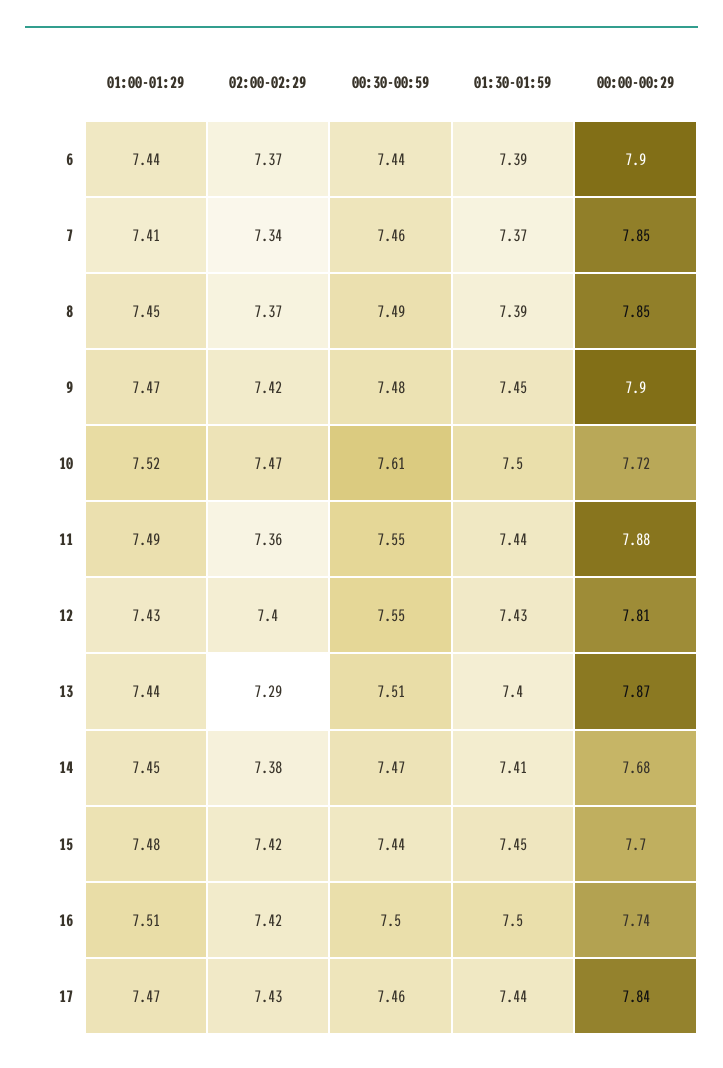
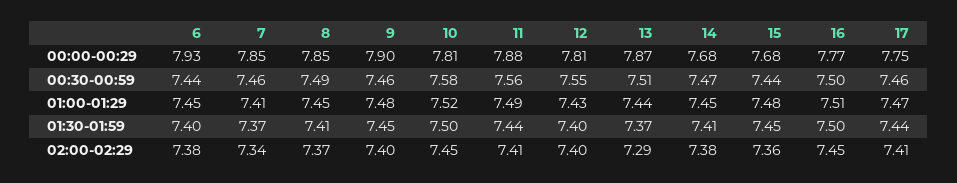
  {
    "01:00-01:29": {
-     "6": 7.44,
+     "6": 7.45,
      "7": 7.41,
      "8": 7.45,
-     "9": 7.47,
+     "9": 7.48,
      "10": 7.52,
      "11": 7.49,
      "12": 7.43,
      "13": 7.44,
      "14": 7.45,
      "15": 7.48,
      "16": 7.51,
      "17": 7.47
    },
    "02:00-02:29": {
-     "6": 7.37,
+     "6": 7.38,
      "7": 7.34,
      "8": 7.37,
-     "9": 7.42,
+     "9": 7.4,
-     "10": 7.47,
+     "10": 7.45,
-     "11": 7.36,
+     "11": 7.41,
      "12": 7.4,
      "13": 7.29,
      "14": 7.38,
-     "15": 7.42,
+     "15": 7.36,
-     "16": 7.42,
+     "16": 7.45,
-     "17": 7.43
+     "17": 7.41
    },
    "00:30-00:59": {
      "6": 7.44,
      "7": 7.46,
      "8": 7.49,
-     "9": 7.48,
+     "9": 7.46,
-     "10": 7.61,
+     "10": 7.58,
-     "11": 7.55,
+     "11": 7.56,
      "12": 7.55,
      "13": 7.51,
      "14": 7.47,
      "15": 7.44,
      "16": 7.5,
      "17": 7.46
    },
    "01:30-01:59": {
-     "6": 7.39,
+     "6": 7.4,
      "7": 7.37,
-     "8": 7.39,
+     "8": 7.41,
      "9": 7.45,
      "10": 7.5,
      "11": 7.44,
-     "12": 7.43,
+     "12": 7.4,
-     "13": 7.4,
+     "13": 7.37,
      "14": 7.41,
      "15": 7.45,
      "16": 7.5,
      "17": 7.44
    },
    "00:00-00:29": {
-     "6": 7.9,
+     "6": 7.93,
      "7": 7.85,
      "8": 7.85,
      "9": 7.9,
-     "10": 7.72,
+     "10": 7.81,
      "11": 7.88,
      "12": 7.81,
      "13": 7.87,
      "14": 7.68,
-     "15": 7.7,
+     "15": 7.68,
-     "16": 7.74,
+     "16": 7.77,
-     "17": 7.84
+     "17": 7.75
    }
  }

